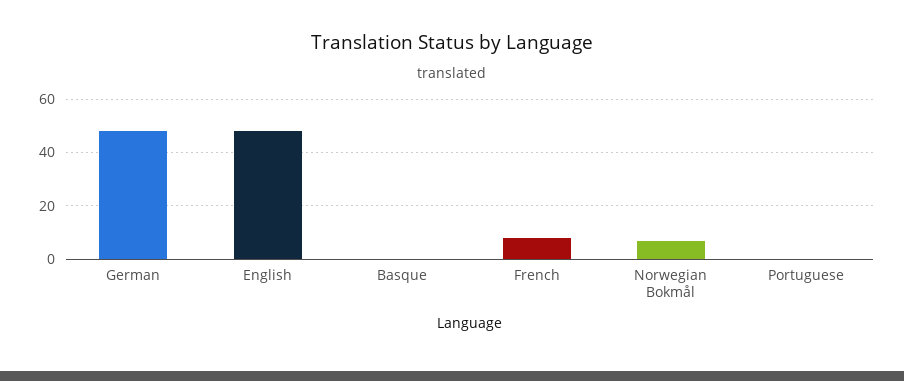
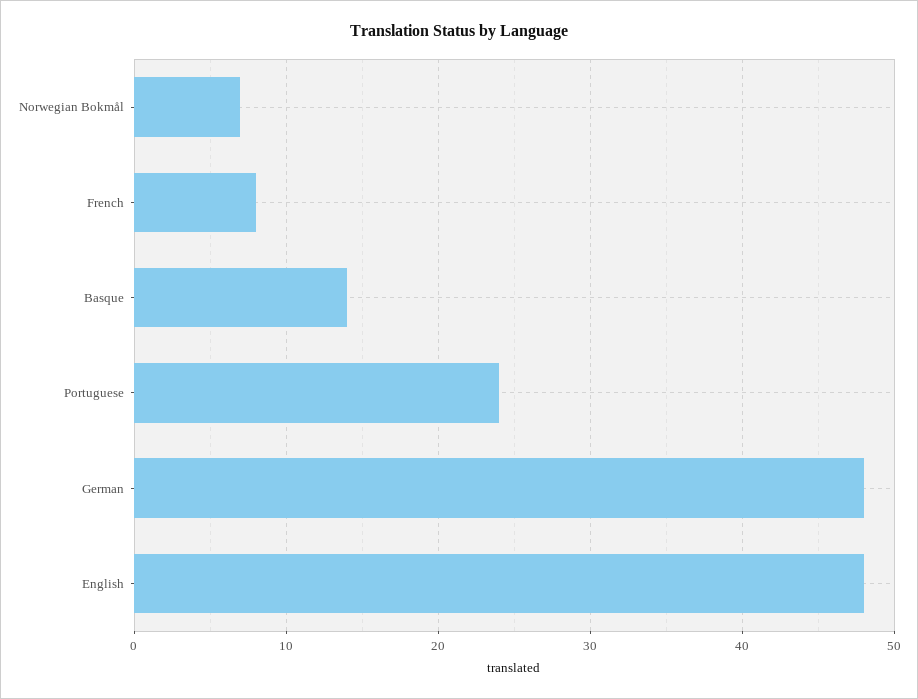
  {
    "German": 48,
    "English": 48,
-   "Basque": 0,
+   "Basque": 14,
    "French": 8,
    "Norwegian Bokmål": 7,
-   "Portuguese": 0
+   "Portuguese": 24
  }

